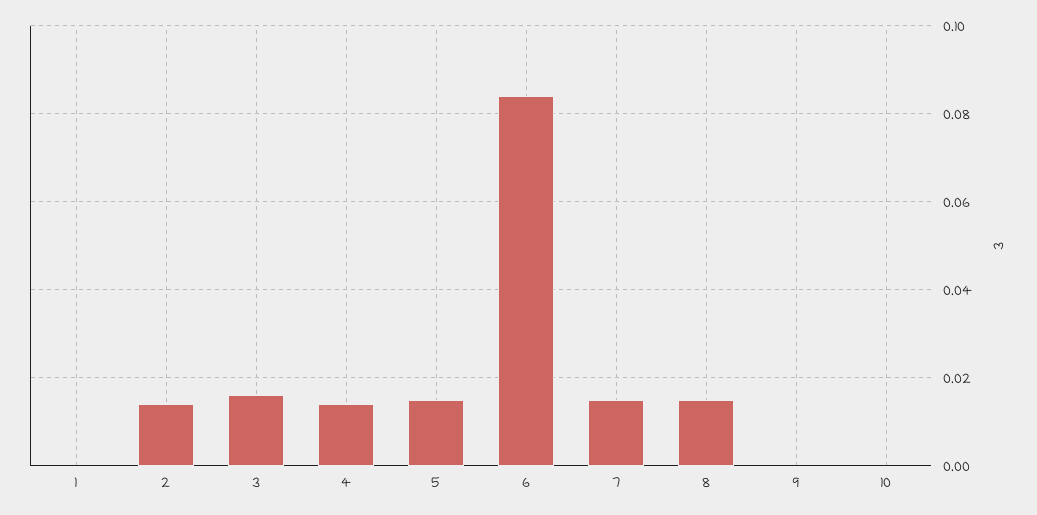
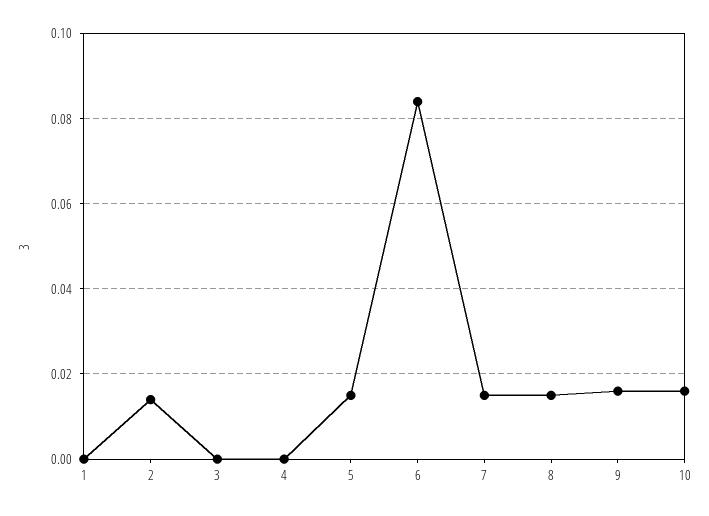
  {
    "1": 0,
    "2": 0.015,
-   "3": 0.015,
+   "3": 0,
-   "4": 0.015,
+   "4": 0,
    "5": 0.015,
    "6": 0.085,
    "7": 0.015,
    "8": 0.015,
-   "9": 0,
+   "9": 0.015,
-   "10": 0
+   "10": 0.015
  }

